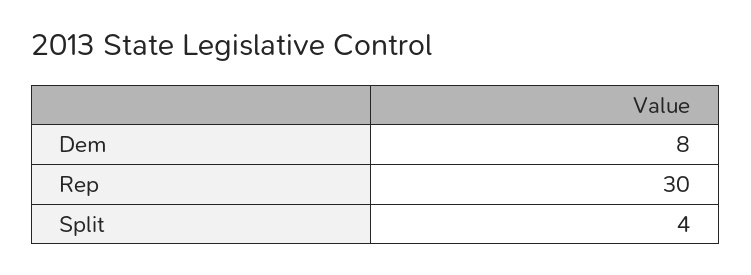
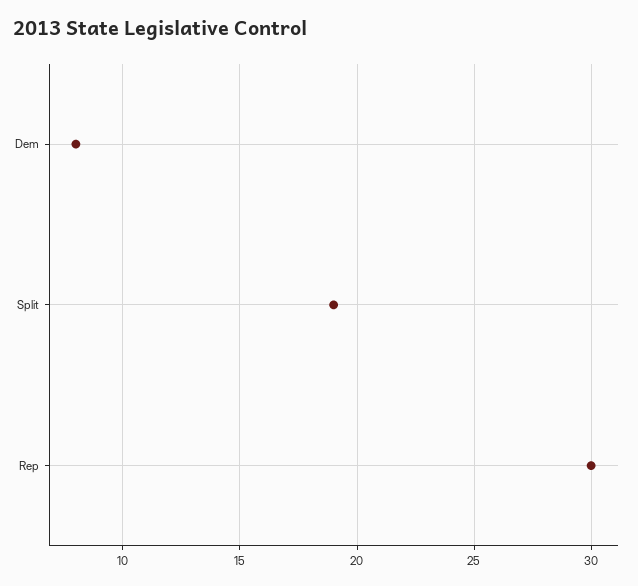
  {
    "Dem": 8,
    "Rep": 30,
-   "Split": 4
+   "Split": 19
  }

